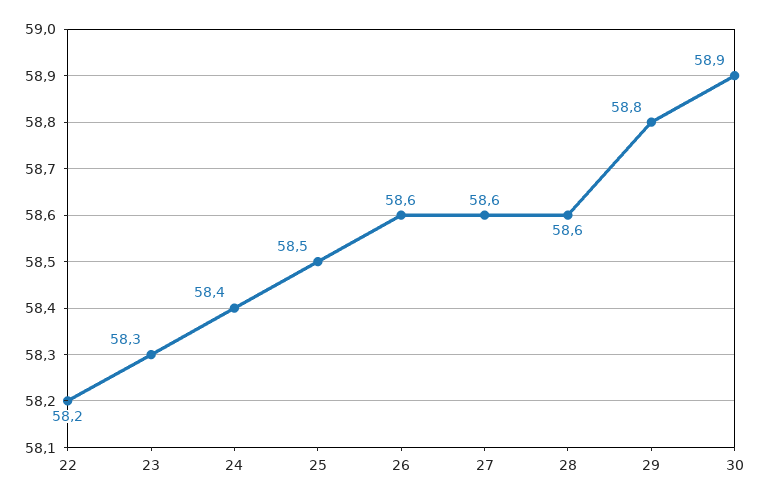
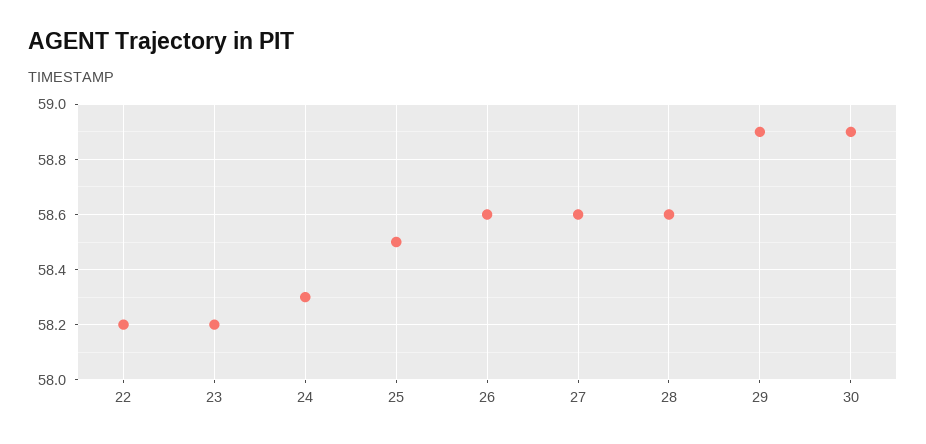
  {
    "22": 58.2,
-   "23": 58.3,
+   "23": 58.2,
-   "24": 58.4,
+   "24": 58.3,
    "25": 58.5,
    "26": 58.6,
    "27": 58.6,
    "28": 58.6,
-   "29": 58.8,
+   "29": 58.9,
    "30": 58.9
  }

